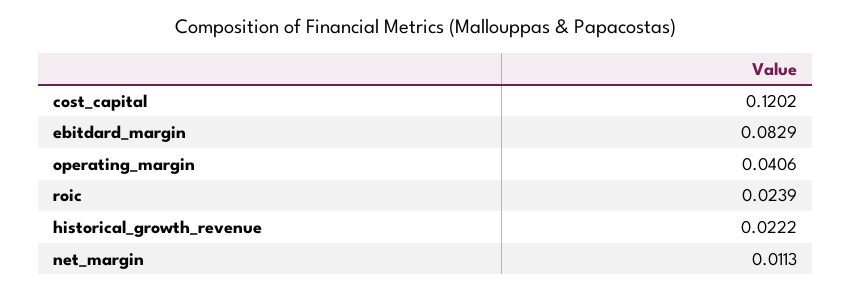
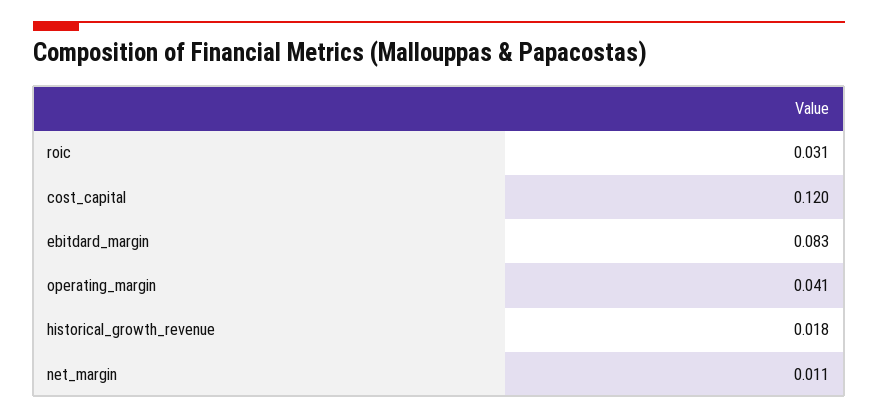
  {
    "cost_capital": 0.1202,
    "ebitdard_margin": 0.0829,
    "operating_margin": 0.0406,
-   "roic": 0.0239,
+   "roic": 0.031,
-   "historical_growth_revenue": 0.0222,
+   "historical_growth_revenue": 0.018,
    "net_margin": 0.0113
  }

